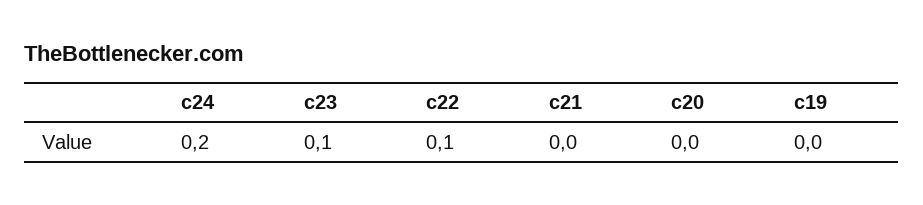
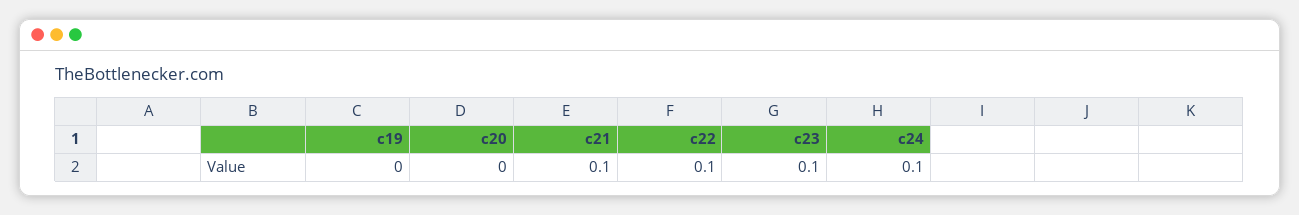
  {
-   "c24": 0.2,
+   "c24": 0.1,
    "c23": 0.1,
    "c22": 0.1,
-   "c21": 0,
+   "c21": 0.1,
    "c20": 0,
    "c19": 0
  }

